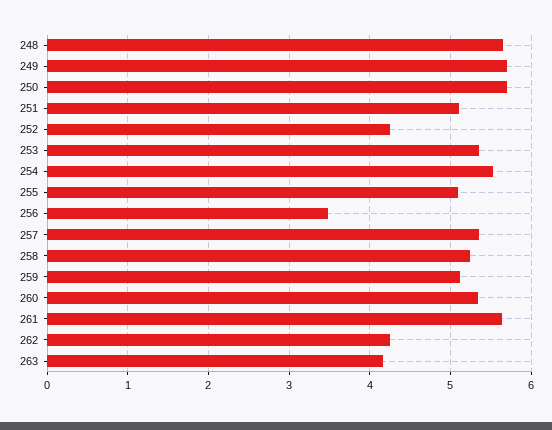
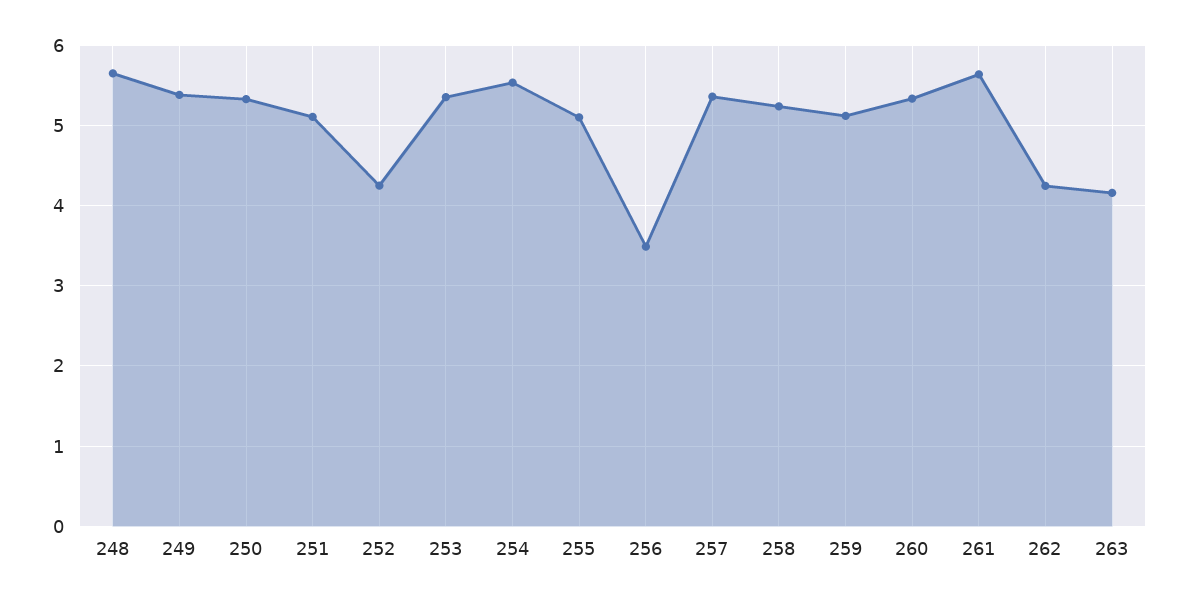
  {
    "248": 5.6,
-   "249": 5.7,
+   "249": 5.4,
-   "250": 5.7,
+   "250": 5.3,
    "251": 5.1,
    "252": 4.2,
    "253": 5.4,
    "254": 5.5,
    "255": 5.1,
    "256": 3.5,
    "257": 5.4,
    "258": 5.2,
    "259": 5.1,
    "260": 5.3,
    "261": 5.6,
    "262": 4.2,
    "263": 4.2
  }

